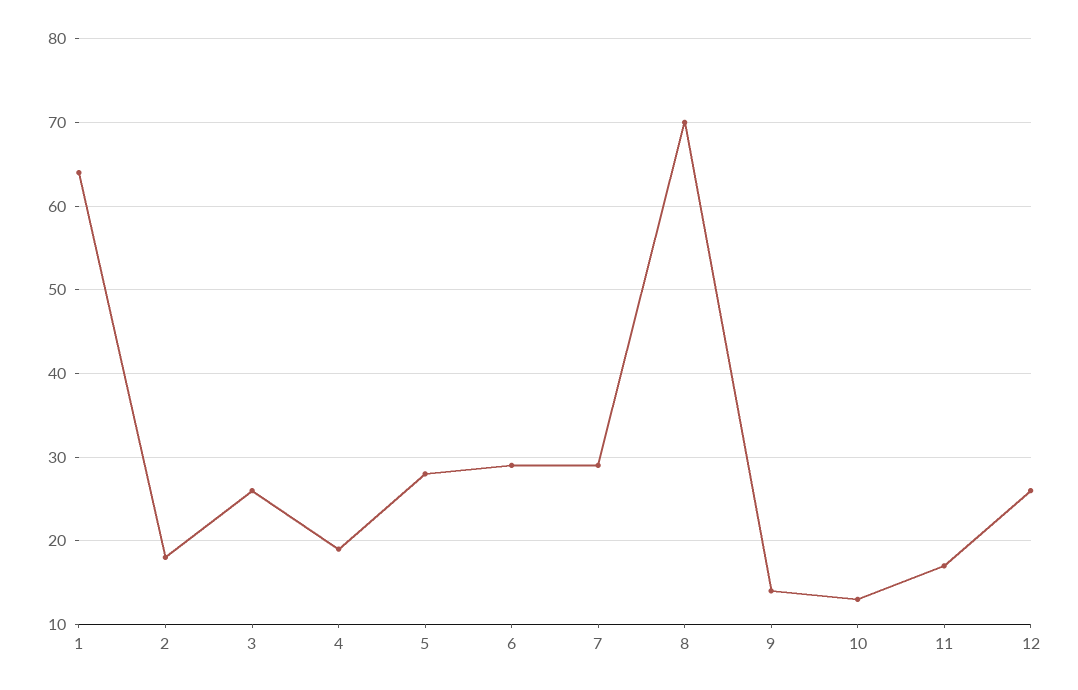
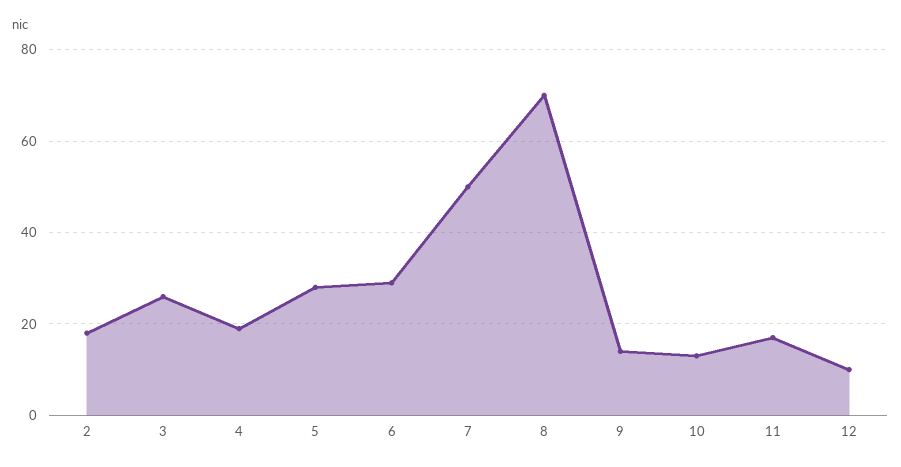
  {
-   "1": 64,
    "2": 18,
    "3": 26,
    "4": 19,
    "5": 28,
    "6": 29,
-   "7": 29,
+   "7": 50,
    "8": 70,
    "9": 14,
    "10": 13,
    "11": 17,
-   "12": 26
+   "12": 10
  }

